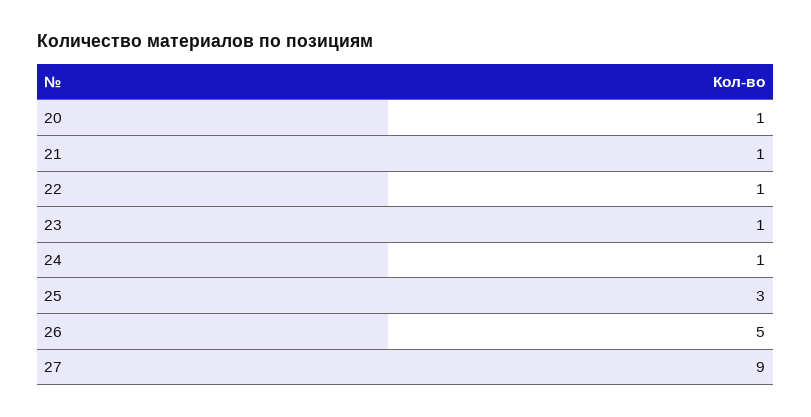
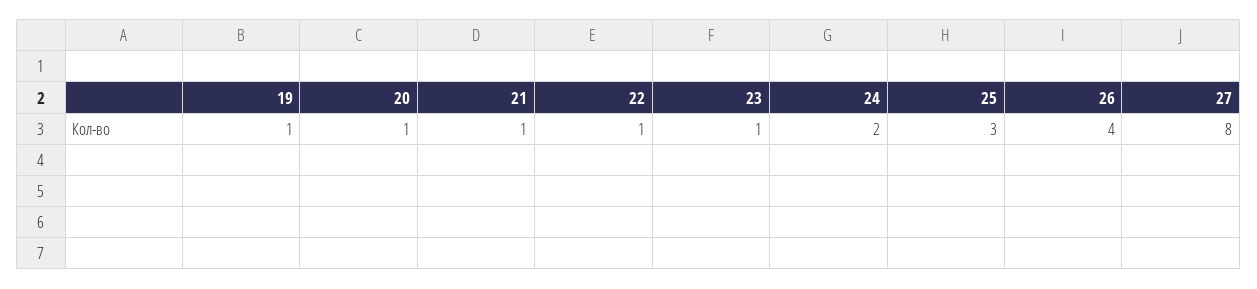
  {
    "20": 1,
    "21": 1,
    "22": 1,
    "23": 1,
-   "24": 1,
+   "24": 2,
    "25": 3,
-   "26": 5,
+   "26": 4,
-   "27": 9
+   "27": 8,
+   "19": 1
  }

